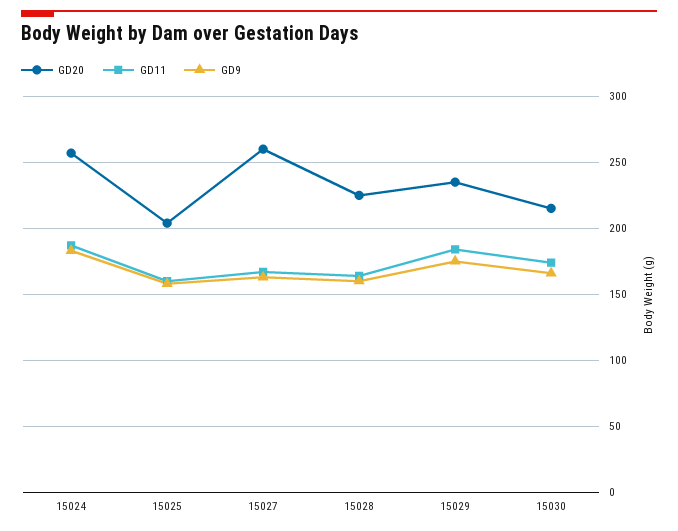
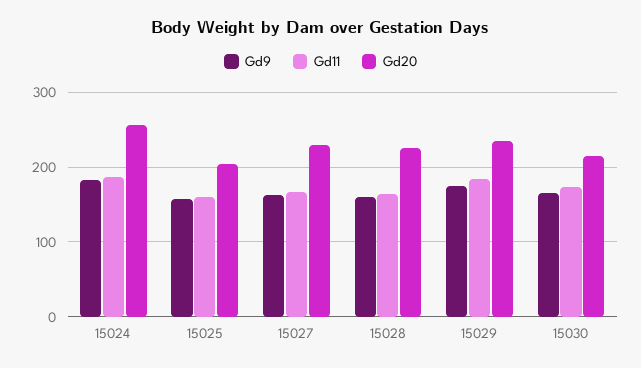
  {
    "GD20": {
      "15024": 255,
      "15025": 205,
-     "15027": 260,
+     "15027": 230,
      "15028": 225,
      "15029": 235,
      "15030": 215
    },
    "GD11": {
      "15024": 185,
      "15025": 160,
      "15027": 165,
      "15028": 165,
      "15029": 185,
      "15030": 175
    },
    "GD9": {
      "15024": 185,
      "15025": 160,
      "15027": 165,
      "15028": 160,
      "15029": 175,
      "15030": 165
    }
  }

